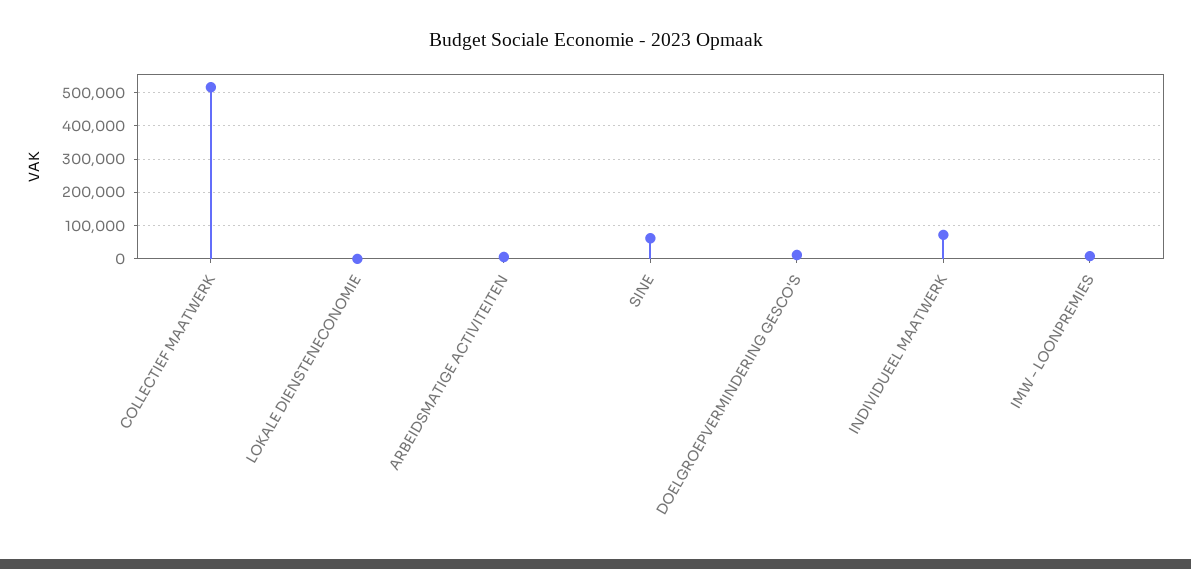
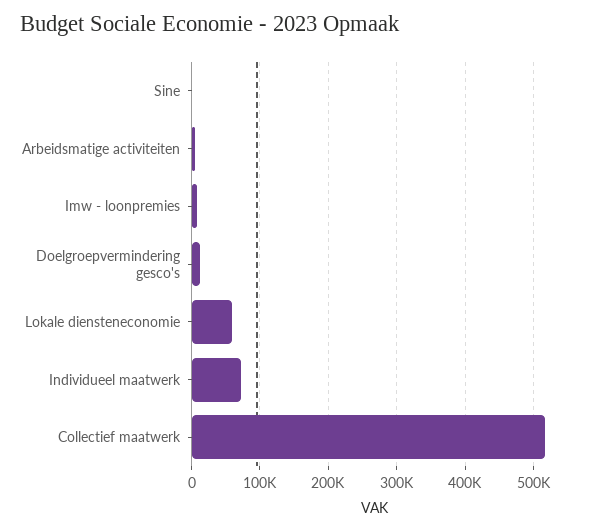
  {
    "COLLECTIEF MAATWERK": 520000,
-   "LOKALE DIENSTENECONOMIE": 0,
+   "LOKALE DIENSTENECONOMIE": 60000,
    "ARBEIDSMATIGE ACTIVITEITEN": 10000,
-   "SINE": 60000,
+   "SINE": 0,
    "DOELGROEPVERMINDERING GESCO'S": 10000,
    "INDIVIDUEEL MAATWERK": 70000,
    "IMW - LOONPREMIES": 10000
  }

